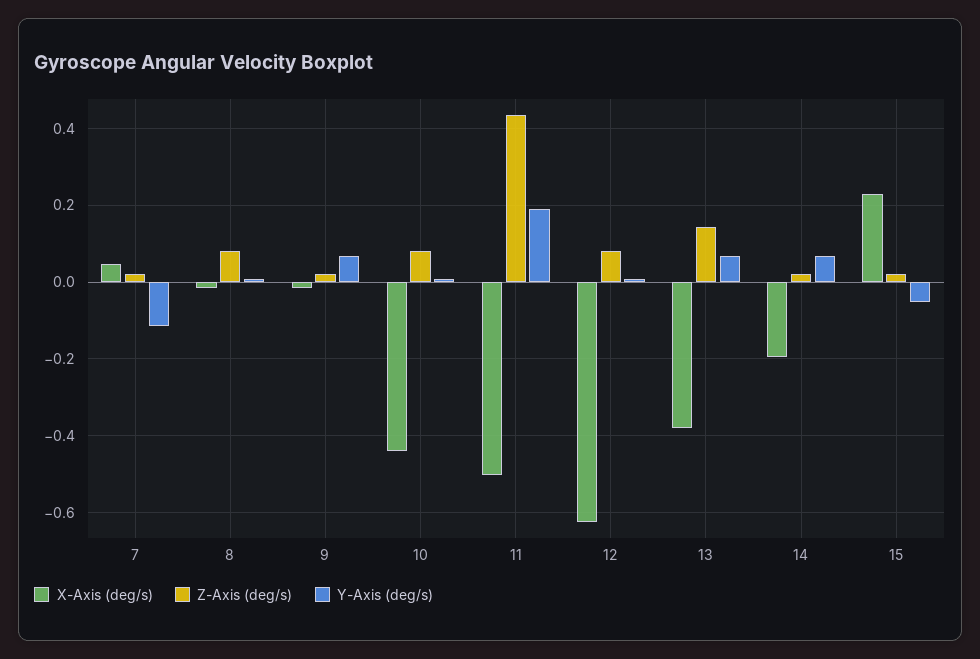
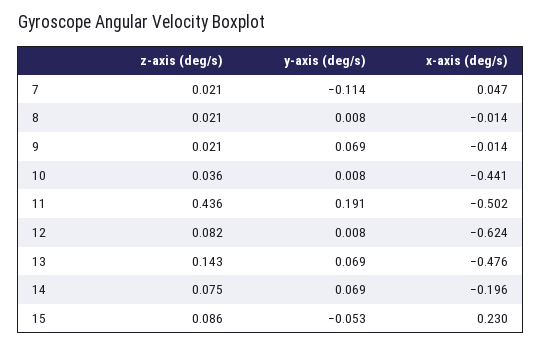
  {
    "X-Axis (deg/s)": {
      "7": 0.047,
      "8": -0.014,
      "9": -0.014,
      "10": -0.441,
      "11": -0.502,
      "12": -0.624,
-     "13": -0.38,
+     "13": -0.476,
      "14": -0.196,
      "15": 0.23
    },
    "Z-Axis (deg/s)": {
      "7": 0.021,
-     "8": 0.08,
+     "8": 0.021,
      "9": 0.021,
-     "10": 0.08,
+     "10": 0.036,
      "11": 0.436,
      "12": 0.082,
      "13": 0.143,
-     "14": 0.02,
+     "14": 0.075,
-     "15": 0.02
+     "15": 0.086
    },
    "Y-Axis (deg/s)": {
      "7": -0.114,
      "8": 0.008,
      "9": 0.069,
      "10": 0.008,
      "11": 0.191,
      "12": 0.008,
      "13": 0.069,
      "14": 0.069,
      "15": -0.053
    }
  }

